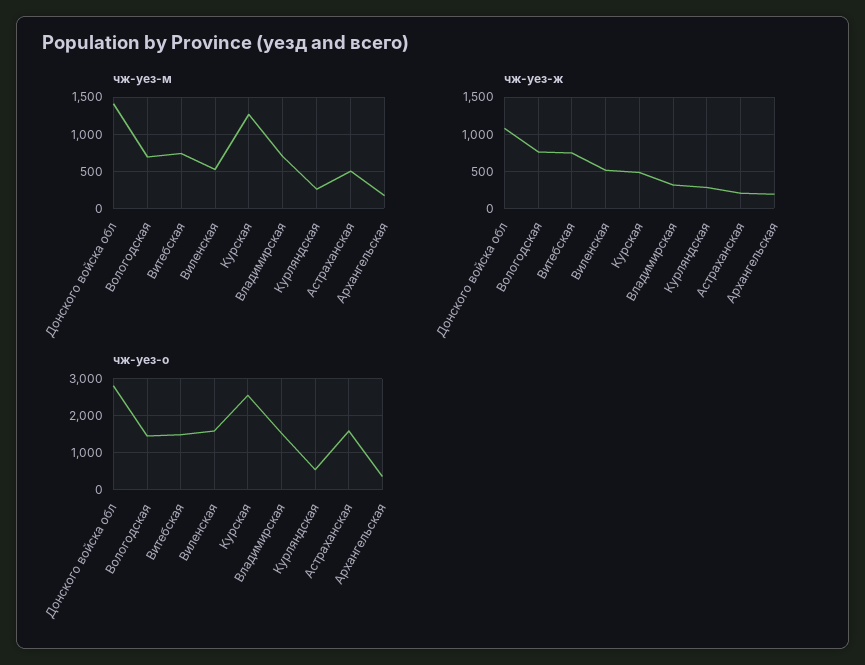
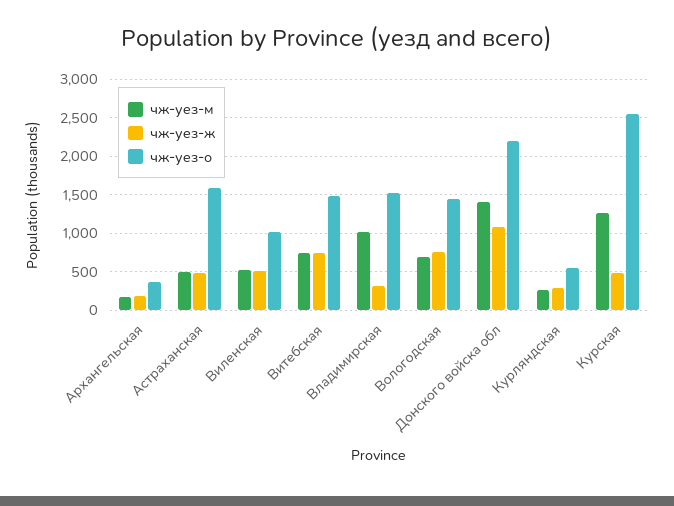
  {
    "чж-уез-м": {
      "Донского войска обл": 1400,
      "Вологодская": 700,
      "Витебская": 700,
      "Виленская": 500,
      "Курская": 1300,
-     "Владимирская": 700,
+     "Владимирская": 1000,
      "Курляндская": 300,
      "Астраханская": 500,
      "Архангельская": 200
    },
    "чж-уез-ж": {
      "Донского войска обл": 1100,
      "Вологодская": 800,
      "Витебская": 700,
      "Виленская": 500,
      "Курская": 500,
      "Владимирская": 300,
      "Курляндская": 300,
-     "Астраханская": 200,
+     "Астраханская": 500,
      "Архангельская": 200
    },
    "чж-уез-о": {
-     "Донского войска обл": 2800,
+     "Донского войска обл": 2200,
      "Вологодская": 1500,
      "Витебская": 1500,
-     "Виленская": 1600,
+     "Виленская": 1000,
      "Курская": 2500,
      "Владимирская": 1500,
      "Курляндская": 500,
      "Астраханская": 1600,
      "Архангельская": 400
    }
  }

